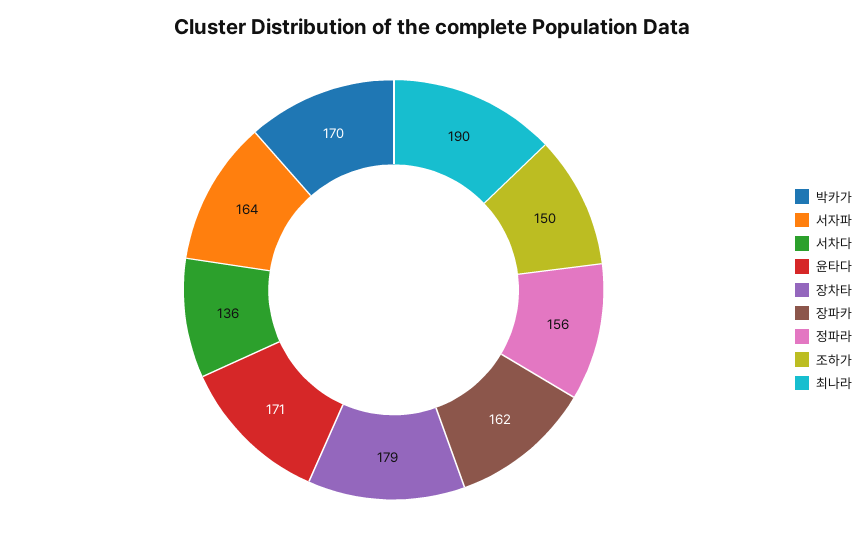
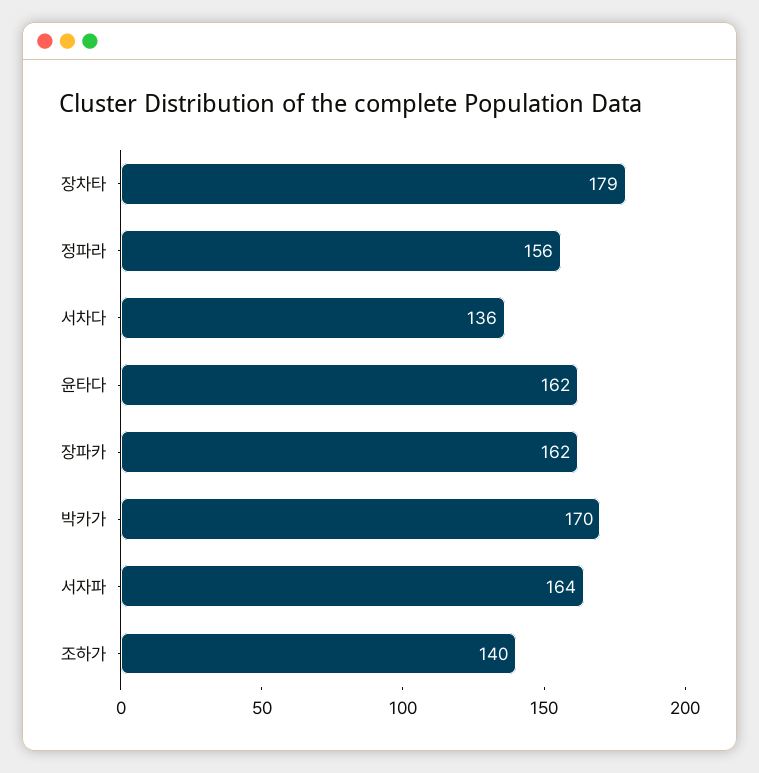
  {
    "박카가": 170,
    "서자파": 164,
    "서차다": 136,
-   "윤타다": 171,
+   "윤타다": 162,
    "장차타": 179,
    "장파카": 162,
    "정파라": 156,
-   "조하가": 150,
+   "조하가": 140
-   "최나라": 190
  }

